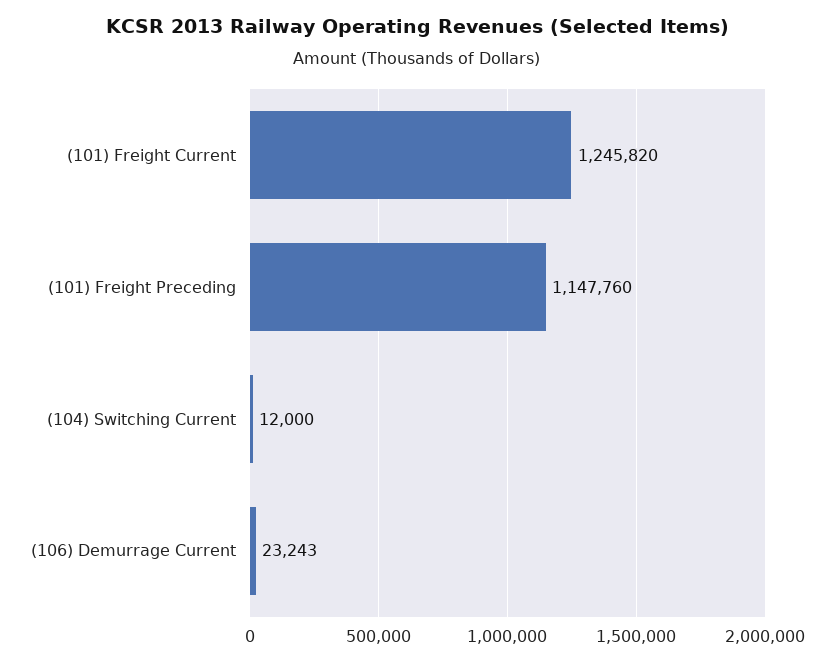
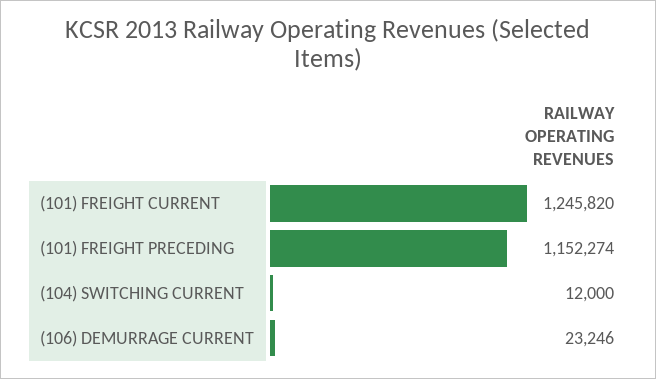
  {
    "(101) Freight Current": 1245820,
-   "(101) Freight Preceding": 1147760,
+   "(101) Freight Preceding": 1152274,
    "(104) Switching Current": 12000,
-   "(106) Demurrage Current": 23243
+   "(106) Demurrage Current": 23246
  }

